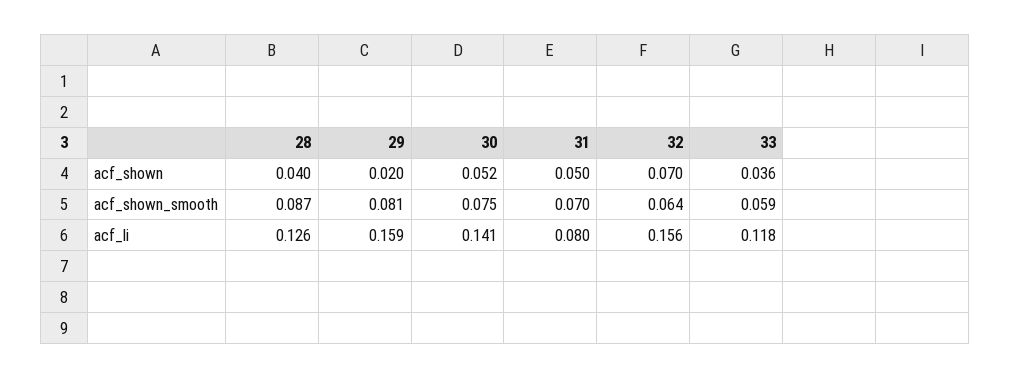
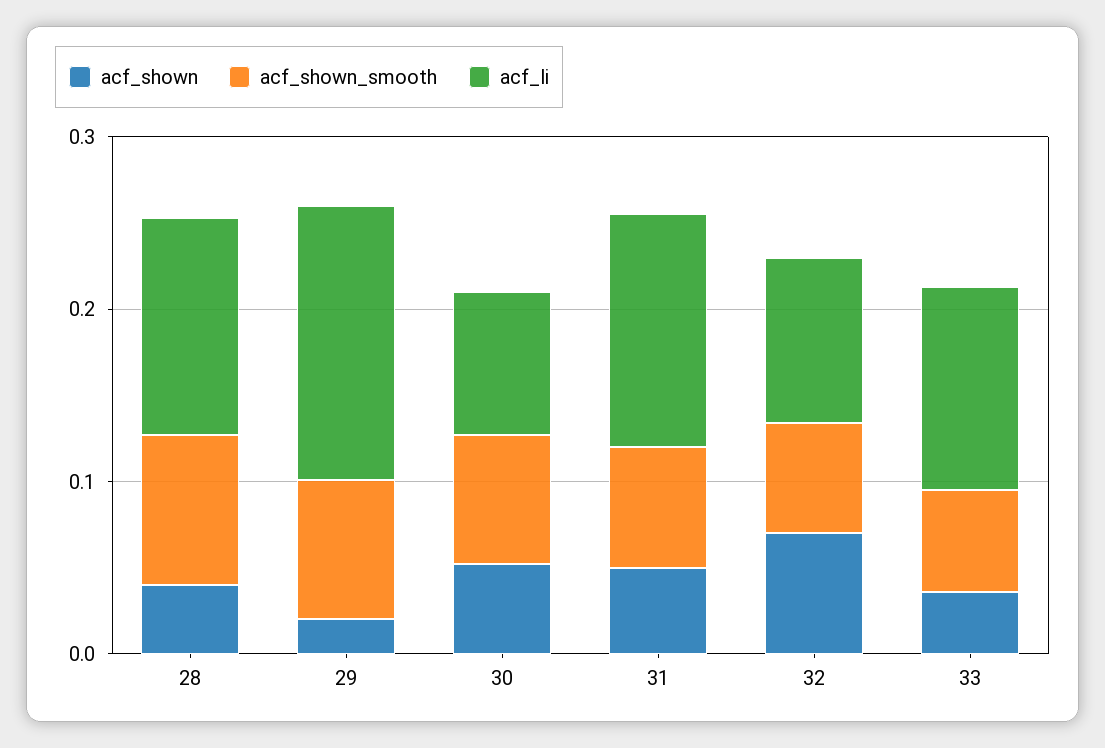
  {
    "acf_shown": {
      "28": 0.04,
      "29": 0.02,
      "30": 0.052,
      "31": 0.05,
      "32": 0.07,
      "33": 0.036
    },
    "acf_shown_smooth": {
      "28": 0.087,
      "29": 0.081,
      "30": 0.075,
      "31": 0.07,
      "32": 0.064,
      "33": 0.059
    },
    "acf_li": {
      "28": 0.126,
      "29": 0.159,
-     "30": 0.141,
+     "30": 0.08,
-     "31": 0.08,
+     "31": 0.14,
-     "32": 0.156,
+     "32": 0.1,
      "33": 0.118
    }
  }

